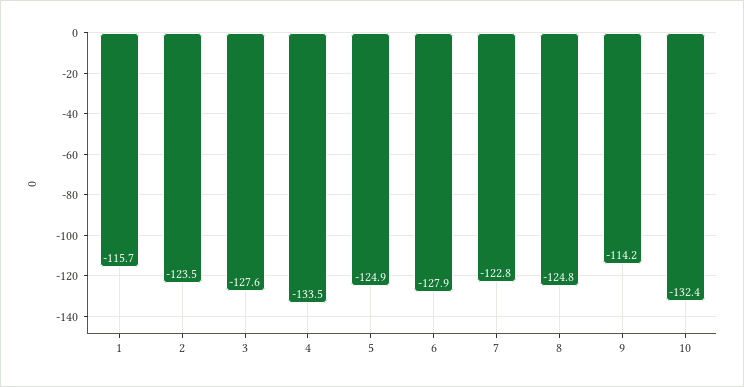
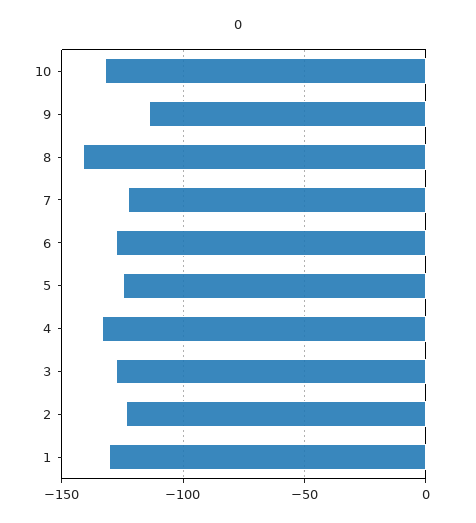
  {
-   "1": -115.7,
+   "1": -130,
    "2": -123.5,
    "3": -127.6,
    "4": -133.5,
    "5": -124.9,
    "6": -127.9,
    "7": -122.8,
-   "8": -124.8,
+   "8": -140,
    "9": -114.2,
    "10": -132.4
  }

